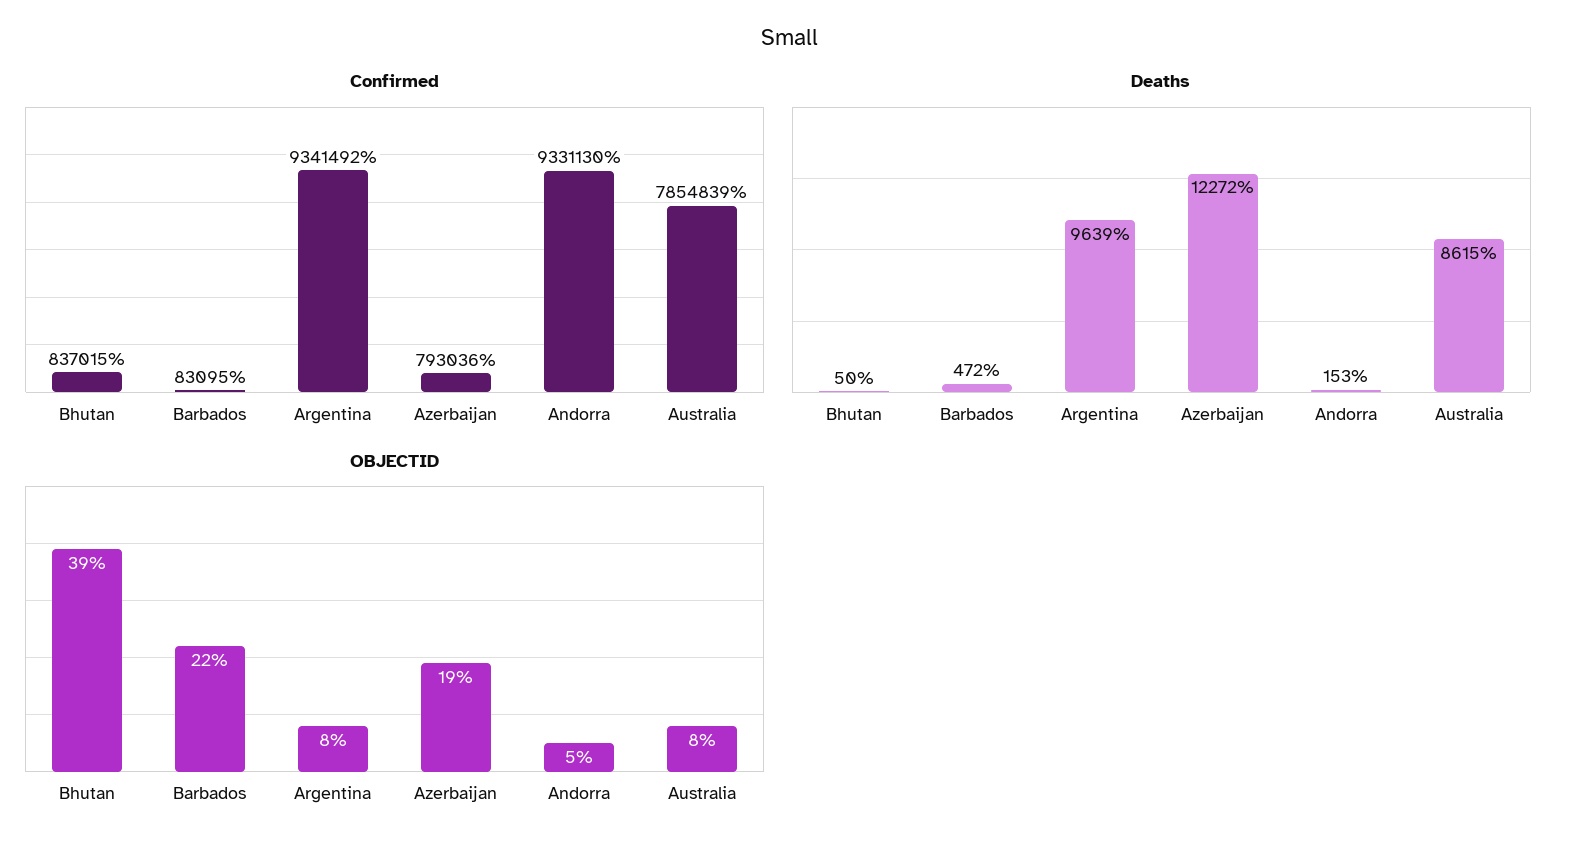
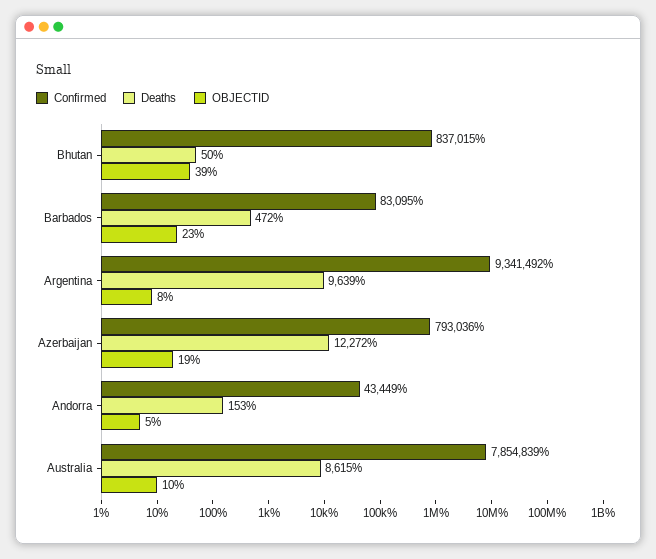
  {
    "Confirmed": {
      "Bhutan": 837015,
      "Barbados": 83095,
      "Argentina": 9341492,
      "Azerbaijan": 793036,
-     "Andorra": 9331130,
+     "Andorra": 43449,
      "Australia": 7854839
    },
    "Deaths": {
      "Bhutan": 50,
      "Barbados": 472,
      "Argentina": 9639,
      "Azerbaijan": 12272,
      "Andorra": 153,
      "Australia": 8615
    },
    "OBJECTID": {
      "Bhutan": 39,
-     "Barbados": 22,
+     "Barbados": 23,
      "Argentina": 8,
      "Azerbaijan": 19,
      "Andorra": 5,
-     "Australia": 8
+     "Australia": 10
    }
  }

